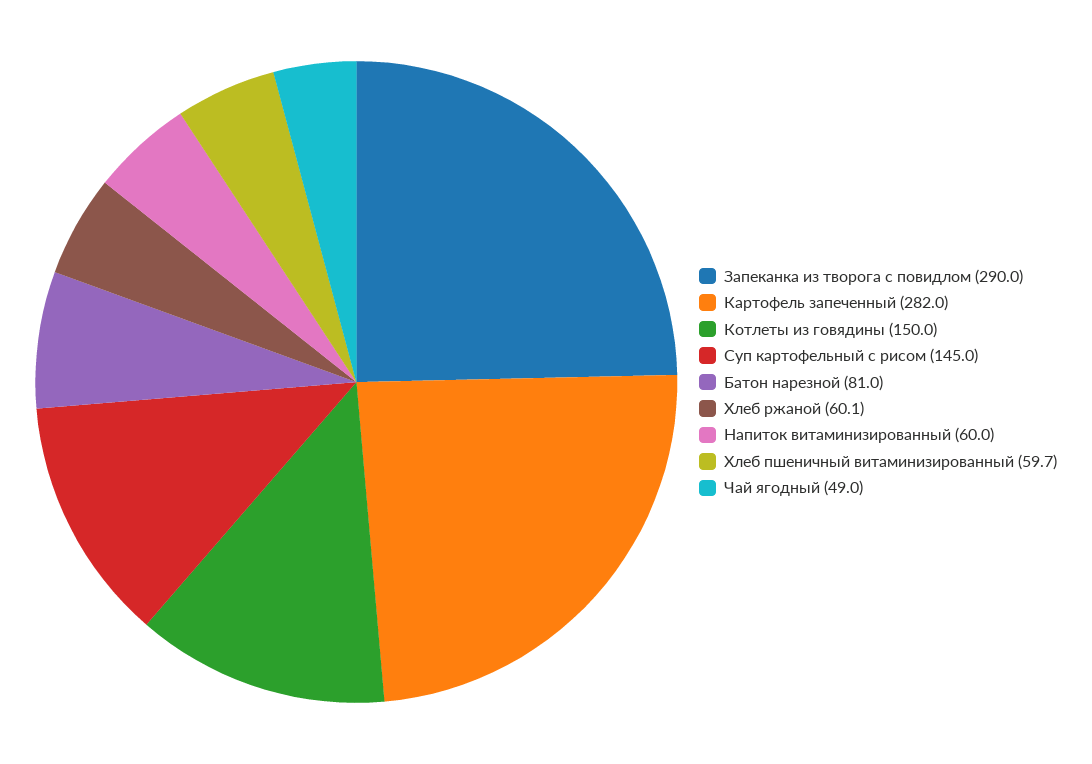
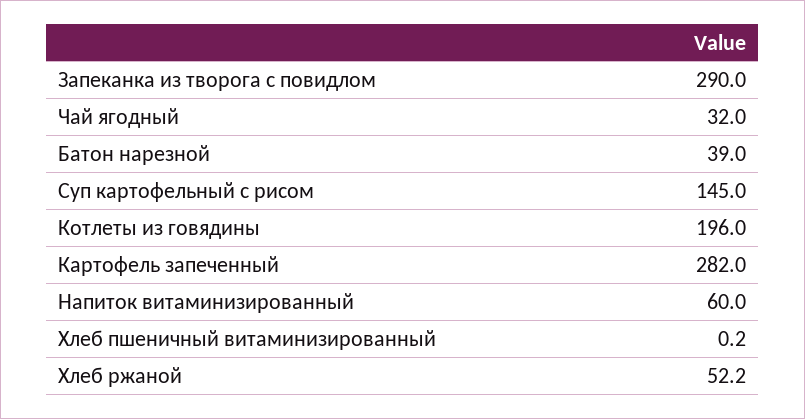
  {
    "Запеканка из творога с повидлом": 290,
    "Картофель запеченный": 282,
-   "Котлеты из говядины": 150,
+   "Котлеты из говядины": 196,
    "Суп картофельный с рисом": 145,
-   "Батон нарезной": 81,
+   "Батон нарезной": 39,
-   "Хлеб ржаной": 60.1,
+   "Хлеб ржаной": 52.2,
    "Напиток витаминизированный": 60,
-   "Хлеб пшеничный витаминизированный": 59.7,
+   "Хлеб пшеничный витаминизированный": 0.2,
-   "Чай ягодный": 49
+   "Чай ягодный": 32
  }

